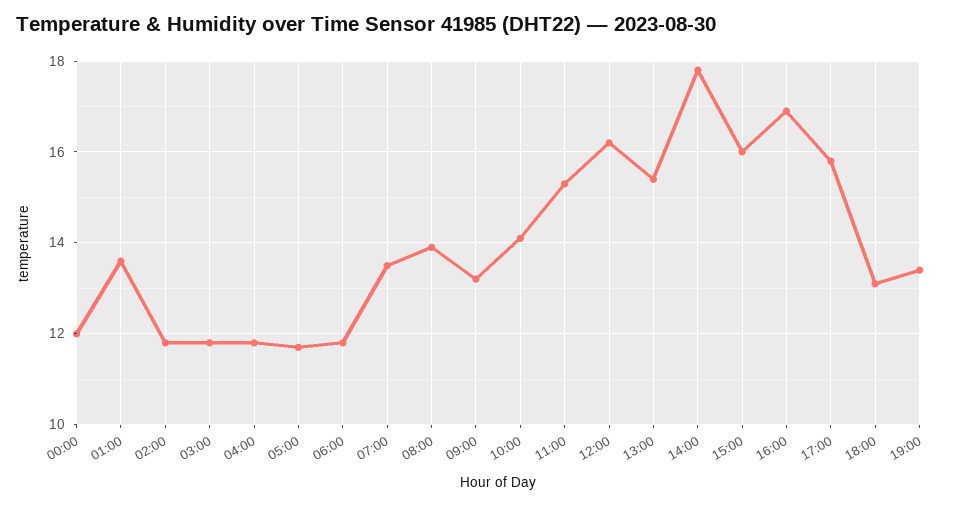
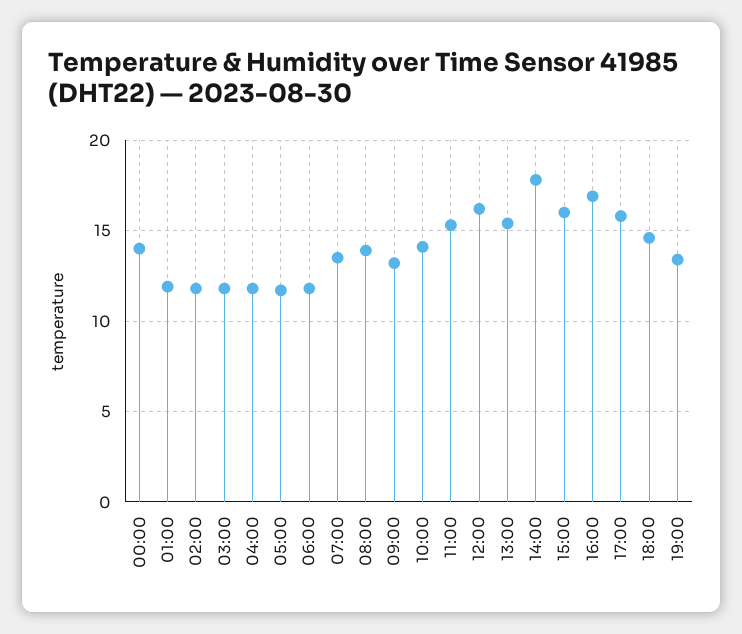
  {
-   "00:00": 12,
+   "00:00": 14,
-   "01:00": 13.5,
+   "01:00": 12,
    "02:00": 12,
    "03:00": 12,
    "04:00": 12,
    "05:00": 11.5,
    "06:00": 12,
    "07:00": 13.5,
    "08:00": 14,
    "09:00": 13,
    "10:00": 14,
    "11:00": 15.5,
    "12:00": 16,
    "13:00": 15.5,
    "14:00": 18,
    "15:00": 16,
    "16:00": 17,
    "17:00": 16,
-   "18:00": 13,
+   "18:00": 14.5,
    "19:00": 13.5
  }

